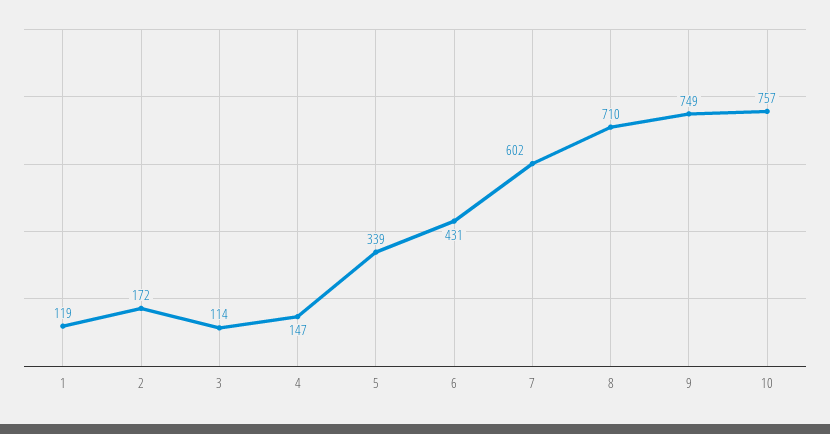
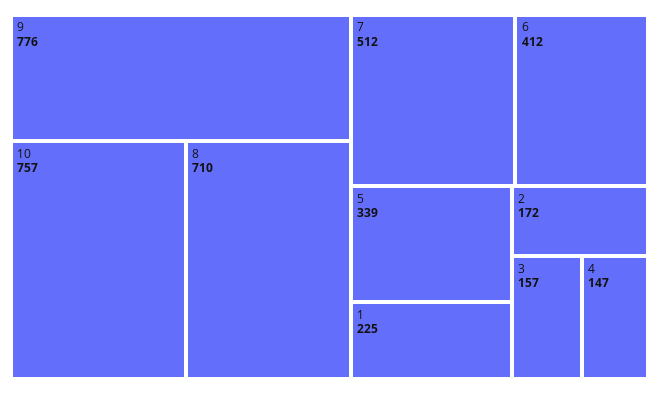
  {
-   "1": 119,
+   "1": 225,
    "2": 172,
-   "3": 114,
+   "3": 157,
    "4": 147,
    "5": 339,
-   "6": 431,
+   "6": 412,
-   "7": 602,
+   "7": 512,
    "8": 710,
-   "9": 749,
+   "9": 776,
    "10": 757
  }

